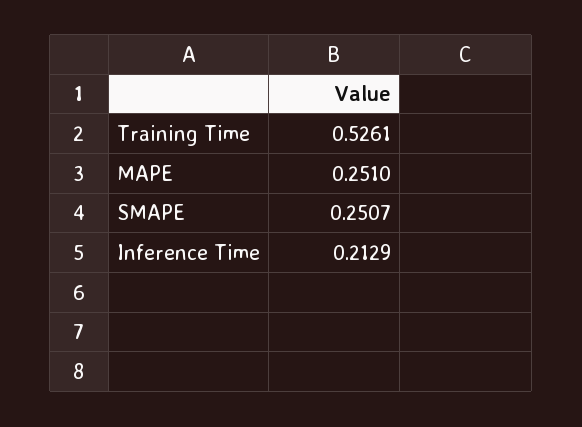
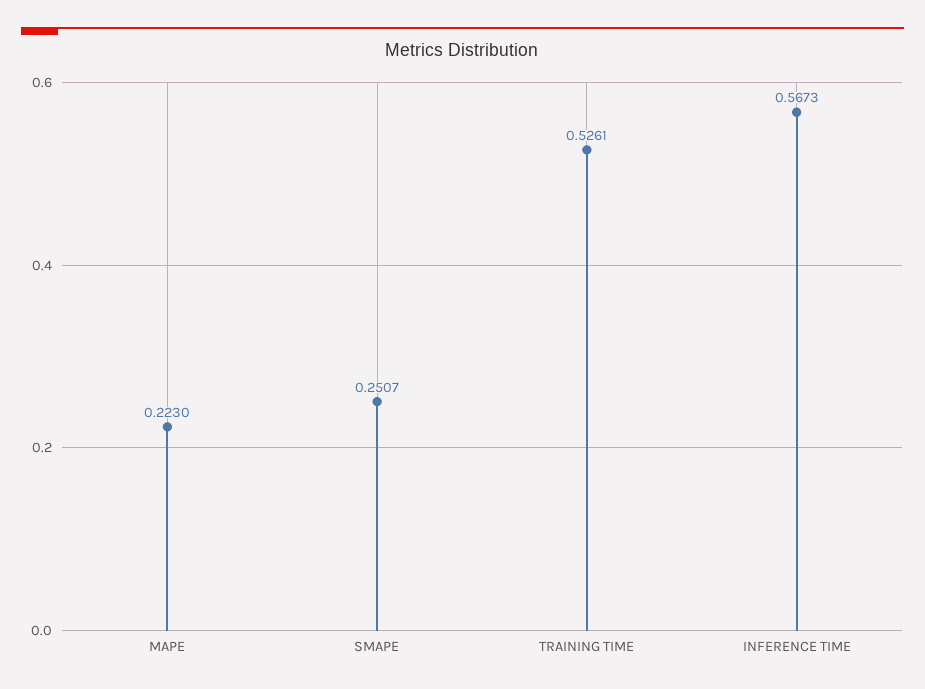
  {
    "Training Time": 0.5261,
-   "MAPE": 0.251,
+   "MAPE": 0.223,
    "SMAPE": 0.2507,
-   "Inference Time": 0.2129
+   "Inference Time": 0.5673
  }

